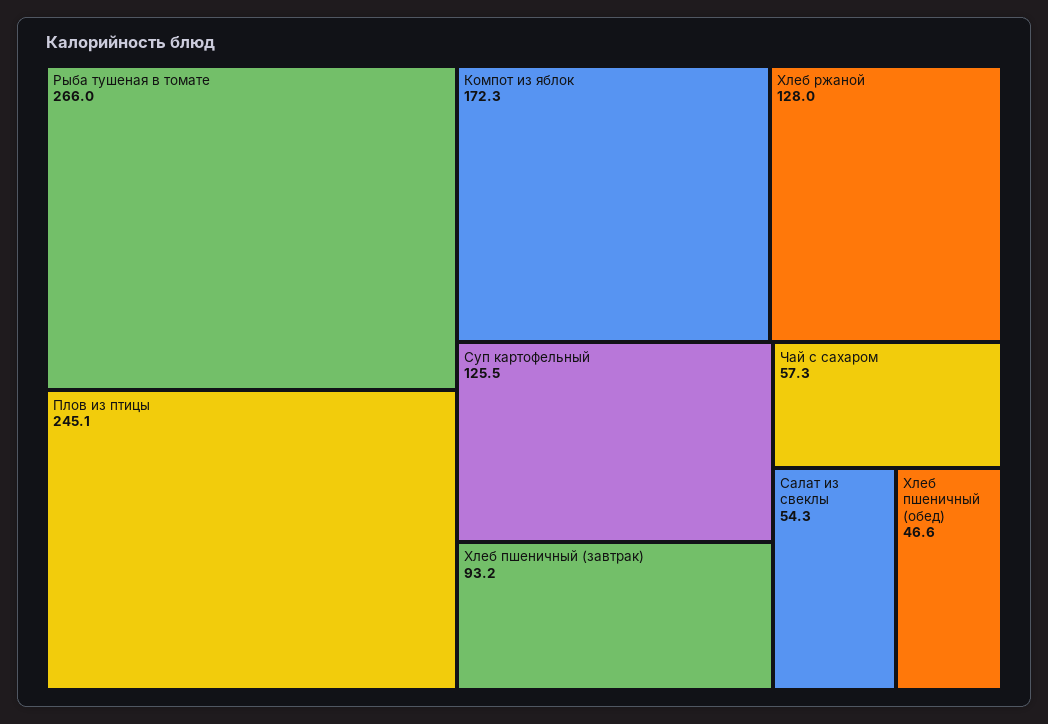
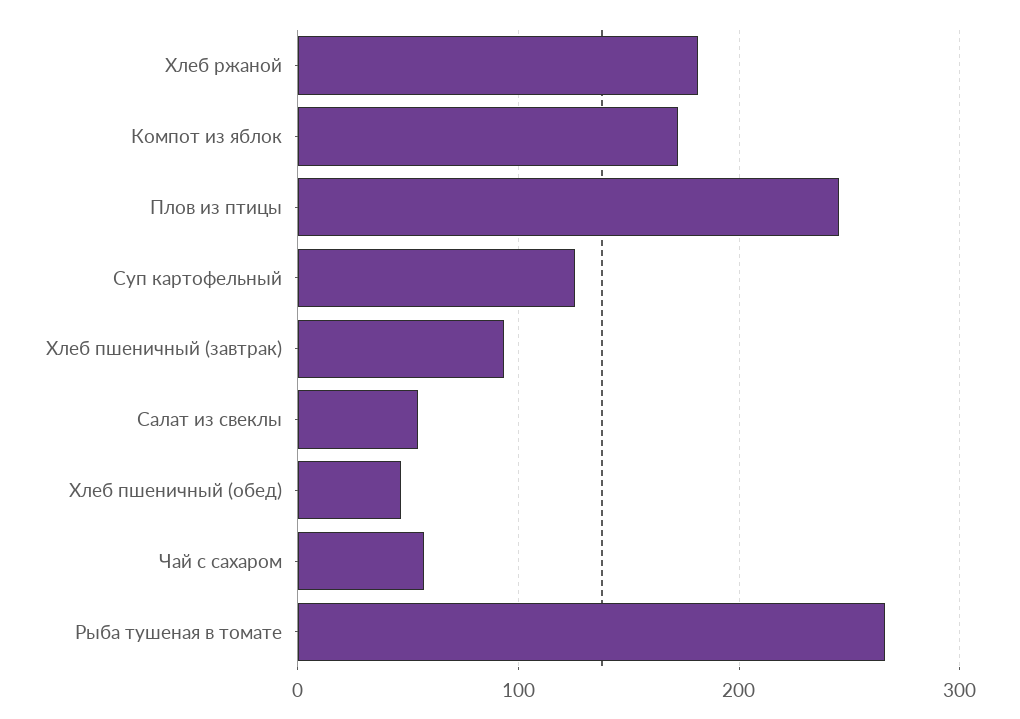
  {
    "Рыба тушеная в томате": 266,
    "Плов из птицы": 245.1,
    "Компот из яблок": 172.3,
-   "Хлеб ржаной": 128,
+   "Хлеб ржаной": 180,
    "Суп картофельный": 125.5,
    "Хлеб пшеничный (завтрак)": 93.2,
    "Чай с сахаром": 57.3,
    "Салат из свеклы": 54.3,
    "Хлеб пшеничный (обед)": 46.6
  }

